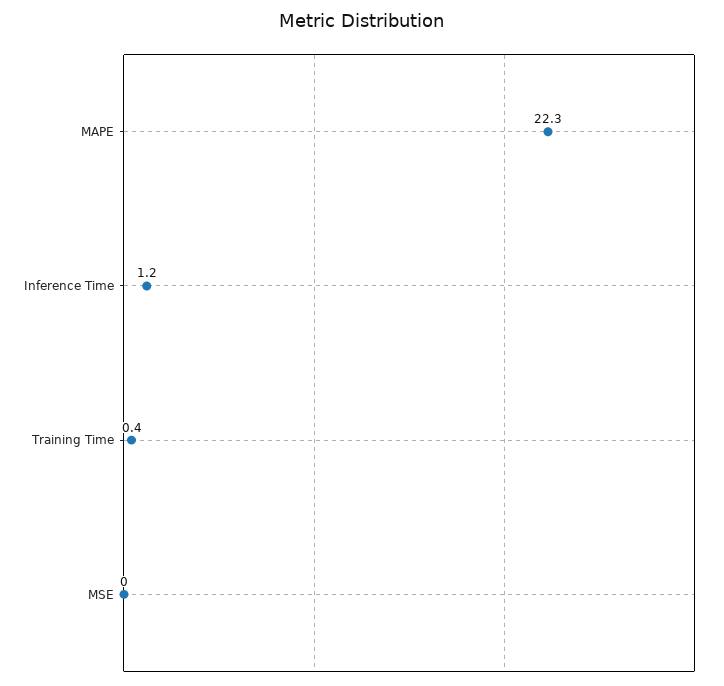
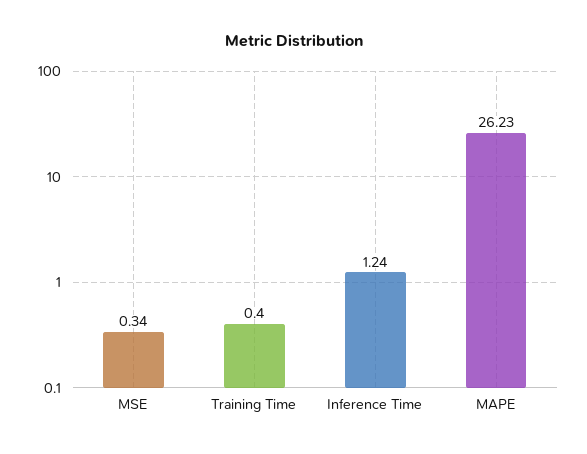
  {
-   "MAPE": 22.3,
+   "MAPE": 26.23,
    "Inference Time": 1.24,
    "Training Time": 0.4,
-   "MSE": 0
+   "MSE": 0.34
  }

